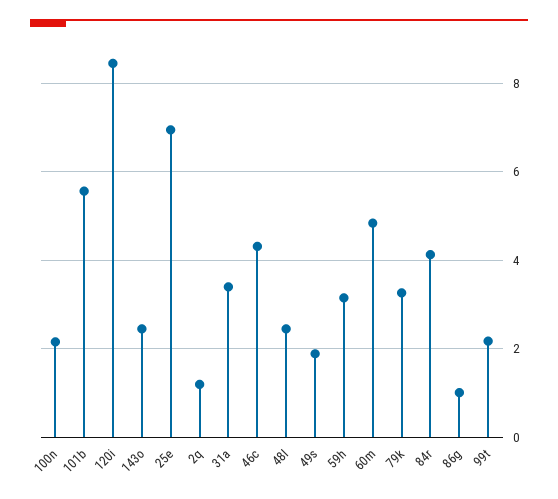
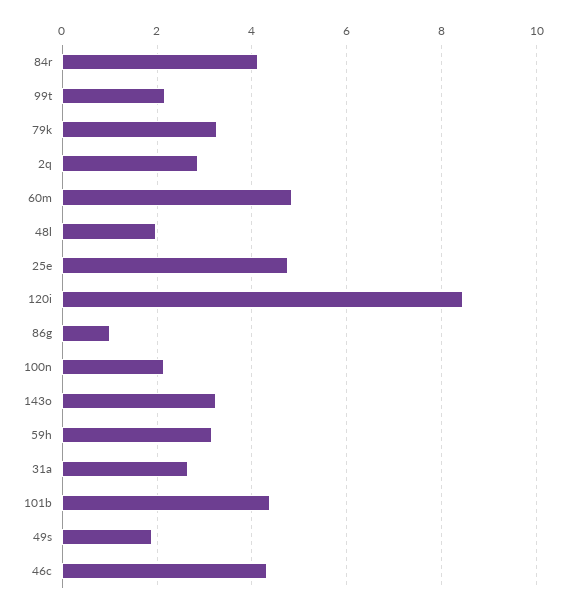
  {
    "100n": 2.2,
-   "101b": 5.6,
+   "101b": 4.4,
    "120i": 8.4,
-   "143o": 2.4,
+   "143o": 3.2,
-   "25e": 7,
+   "25e": 4.8,
-   "2q": 1.2,
+   "2q": 2.8,
-   "31a": 3.4,
+   "31a": 2.6,
    "46c": 4.4,
-   "48l": 2.4,
+   "48l": 2,
    "49s": 1.8,
    "59h": 3.2,
    "60m": 4.8,
    "79k": 3.2,
    "84r": 4.2,
    "86g": 1,
    "99t": 2.2
  }

